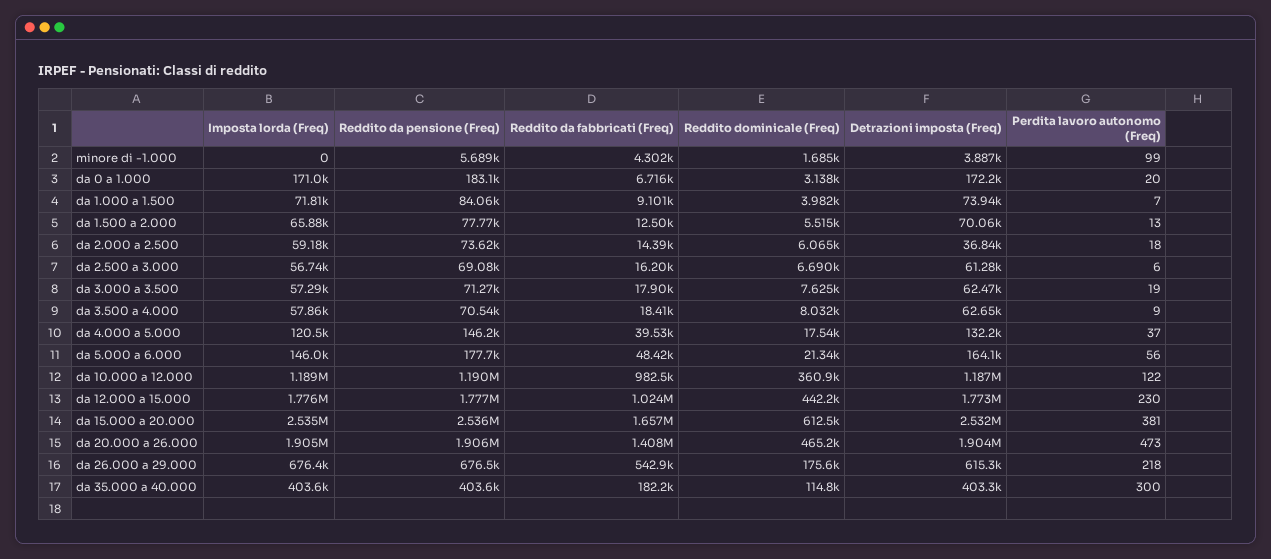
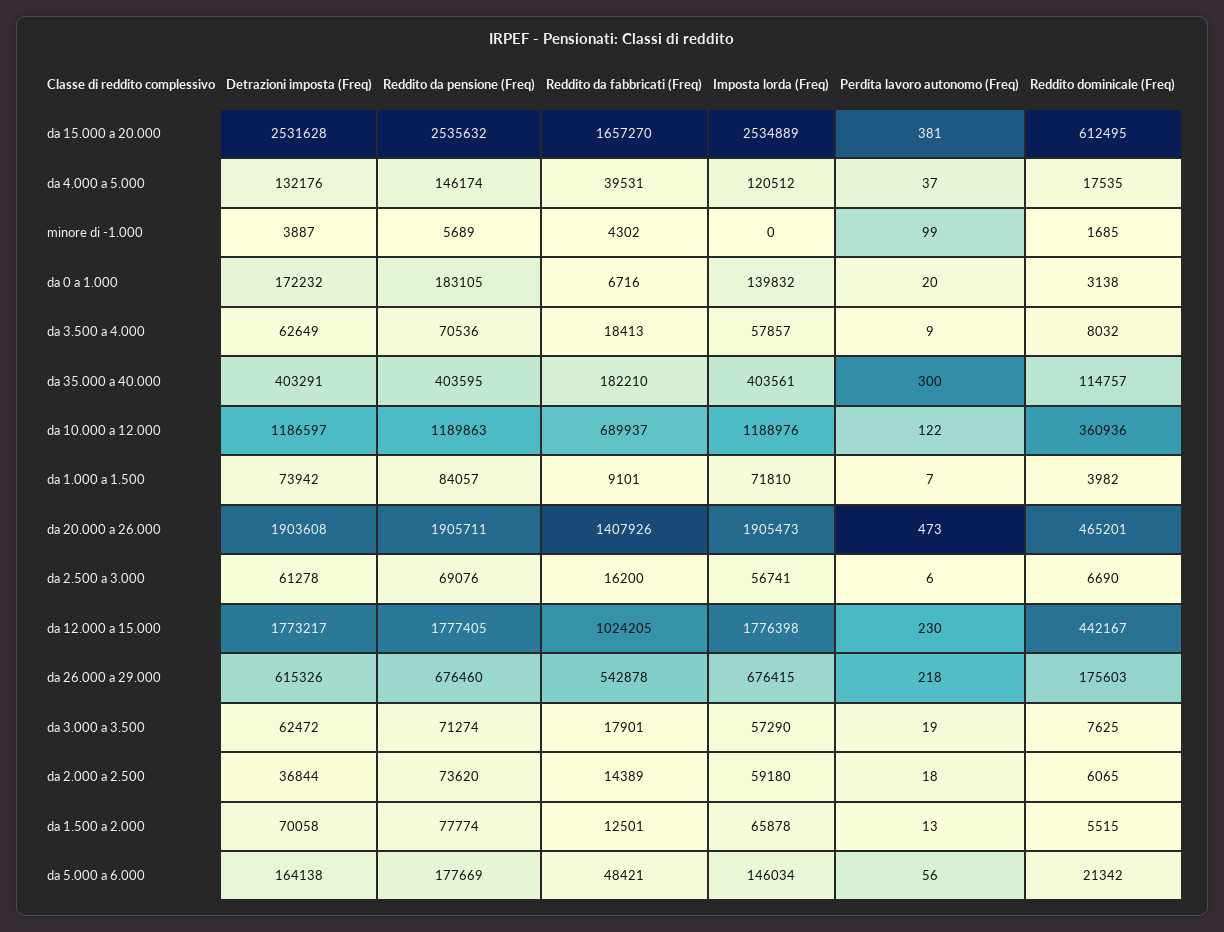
  {
    "Imposta lorda (Freq)": {
      "minore di -1.000": 0,
-     "da 0 a 1.000": 171000,
+     "da 0 a 1.000": 139832,
      "da 1.000 a 1.500": 71810,
      "da 1.500 a 2.000": 65878,
      "da 2.000 a 2.500": 59180,
      "da 2.500 a 3.000": 56741,
      "da 3.000 a 3.500": 57290,
      "da 3.500 a 4.000": 57857,
      "da 4.000 a 5.000": 120512,
      "da 5.000 a 6.000": 146034,
      "da 10.000 a 12.000": 1188976,
      "da 12.000 a 15.000": 1776398,
      "da 15.000 a 20.000": 2534889,
      "da 20.000 a 26.000": 1905473,
      "da 26.000 a 29.000": 676415,
      "da 35.000 a 40.000": 403561
    },
    "Reddito da pensione (Freq)": {
      "minore di -1.000": 5689,
      "da 0 a 1.000": 183105,
      "da 1.000 a 1.500": 84057,
      "da 1.500 a 2.000": 77774,
      "da 2.000 a 2.500": 73620,
      "da 2.500 a 3.000": 69076,
      "da 3.000 a 3.500": 71274,
      "da 3.500 a 4.000": 70536,
      "da 4.000 a 5.000": 146174,
      "da 5.000 a 6.000": 177669,
      "da 10.000 a 12.000": 1189863,
      "da 12.000 a 15.000": 1777405,
      "da 15.000 a 20.000": 2535632,
      "da 20.000 a 26.000": 1905711,
      "da 26.000 a 29.000": 676460,
      "da 35.000 a 40.000": 403595
    },
    "Reddito da fabbricati (Freq)": {
      "minore di -1.000": 4302,
      "da 0 a 1.000": 6716,
      "da 1.000 a 1.500": 9101,
      "da 1.500 a 2.000": 12501,
      "da 2.000 a 2.500": 14389,
      "da 2.500 a 3.000": 16200,
      "da 3.000 a 3.500": 17901,
      "da 3.500 a 4.000": 18413,
      "da 4.000 a 5.000": 39531,
      "da 5.000 a 6.000": 48421,
-     "da 10.000 a 12.000": 982500,
+     "da 10.000 a 12.000": 689937,
      "da 12.000 a 15.000": 1024205,
      "da 15.000 a 20.000": 1657270,
      "da 20.000 a 26.000": 1407926,
      "da 26.000 a 29.000": 542878,
      "da 35.000 a 40.000": 182210
    },
    "Reddito dominicale (Freq)": {
      "minore di -1.000": 1685,
      "da 0 a 1.000": 3138,
      "da 1.000 a 1.500": 3982,
      "da 1.500 a 2.000": 5515,
      "da 2.000 a 2.500": 6065,
      "da 2.500 a 3.000": 6690,
      "da 3.000 a 3.500": 7625,
      "da 3.500 a 4.000": 8032,
      "da 4.000 a 5.000": 17535,
      "da 5.000 a 6.000": 21342,
      "da 10.000 a 12.000": 360936,
      "da 12.000 a 15.000": 442167,
      "da 15.000 a 20.000": 612495,
      "da 20.000 a 26.000": 465201,
      "da 26.000 a 29.000": 175603,
      "da 35.000 a 40.000": 114757
    },
    "Detrazioni imposta (Freq)": {
      "minore di -1.000": 3887,
      "da 0 a 1.000": 172232,
      "da 1.000 a 1.500": 73942,
      "da 1.500 a 2.000": 70058,
      "da 2.000 a 2.500": 36844,
      "da 2.500 a 3.000": 61278,
      "da 3.000 a 3.500": 62472,
      "da 3.500 a 4.000": 62649,
      "da 4.000 a 5.000": 132176,
      "da 5.000 a 6.000": 164138,
      "da 10.000 a 12.000": 1186597,
      "da 12.000 a 15.000": 1773217,
      "da 15.000 a 20.000": 2531628,
      "da 20.000 a 26.000": 1903608,
      "da 26.000 a 29.000": 615326,
      "da 35.000 a 40.000": 403291
    },
    "Perdita lavoro autonomo (Freq)": {
      "minore di -1.000": 99,
      "da 0 a 1.000": 20,
      "da 1.000 a 1.500": 7,
      "da 1.500 a 2.000": 13,
      "da 2.000 a 2.500": 18,
      "da 2.500 a 3.000": 6,
      "da 3.000 a 3.500": 19,
      "da 3.500 a 4.000": 9,
      "da 4.000 a 5.000": 37,
      "da 5.000 a 6.000": 56,
      "da 10.000 a 12.000": 122,
      "da 12.000 a 15.000": 230,
      "da 15.000 a 20.000": 381,
      "da 20.000 a 26.000": 473,
      "da 26.000 a 29.000": 218,
      "da 35.000 a 40.000": 300
    }
  }

